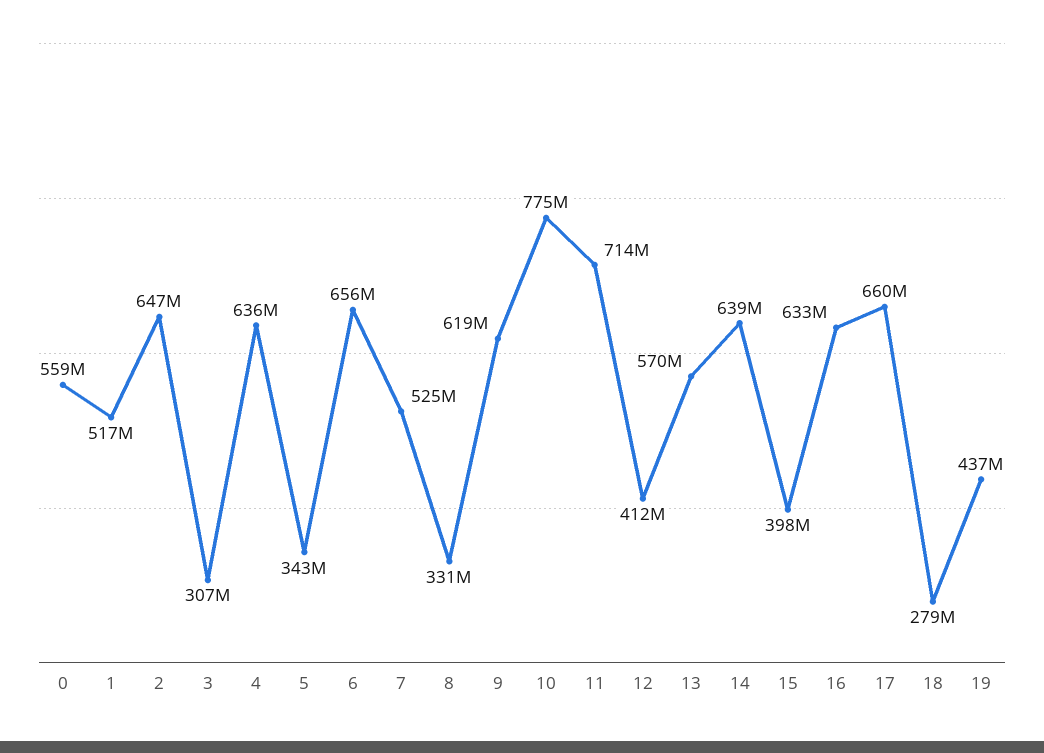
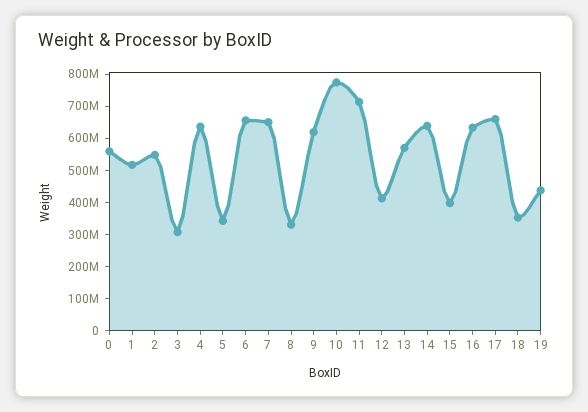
  {
    "0": 559000000,
    "1": 517000000,
-   "2": 647000000,
+   "2": 550000000,
    "3": 307000000,
    "4": 636000000,
    "5": 343000000,
    "6": 656000000,
-   "7": 525000000,
+   "7": 650000000,
    "8": 331000000,
    "9": 619000000,
    "10": 775000000,
    "11": 714000000,
    "12": 412000000,
    "13": 570000000,
    "14": 639000000,
    "15": 398000000,
    "16": 633000000,
    "17": 660000000,
-   "18": 279000000,
+   "18": 350000000,
    "19": 437000000
  }

